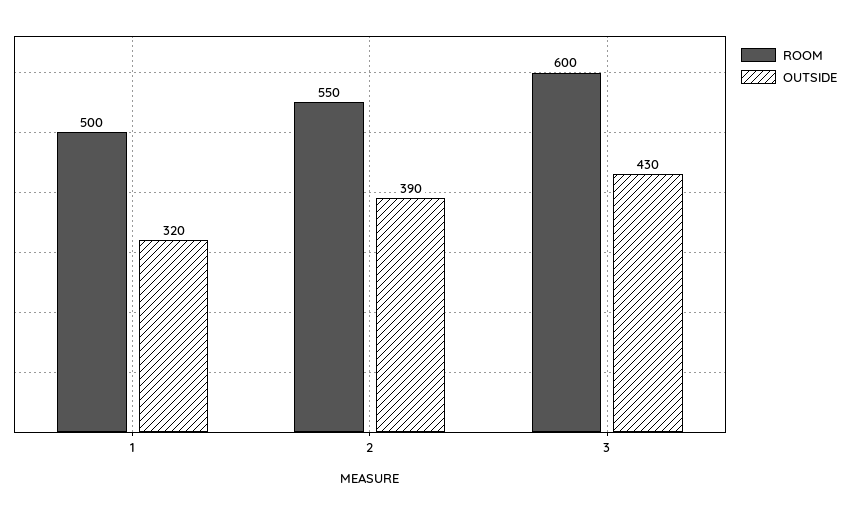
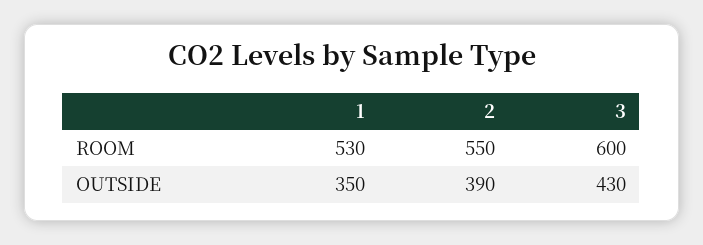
  {
    "ROOM": {
-     "1": 500,
+     "1": 530,
      "2": 550,
      "3": 600
    },
    "OUTSIDE": {
-     "1": 320,
+     "1": 350,
      "2": 390,
      "3": 430
    }
  }

